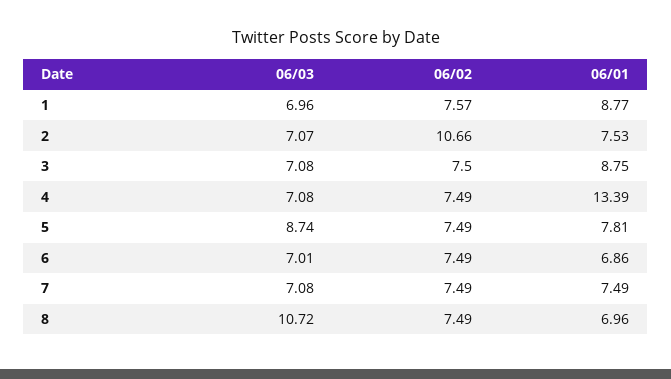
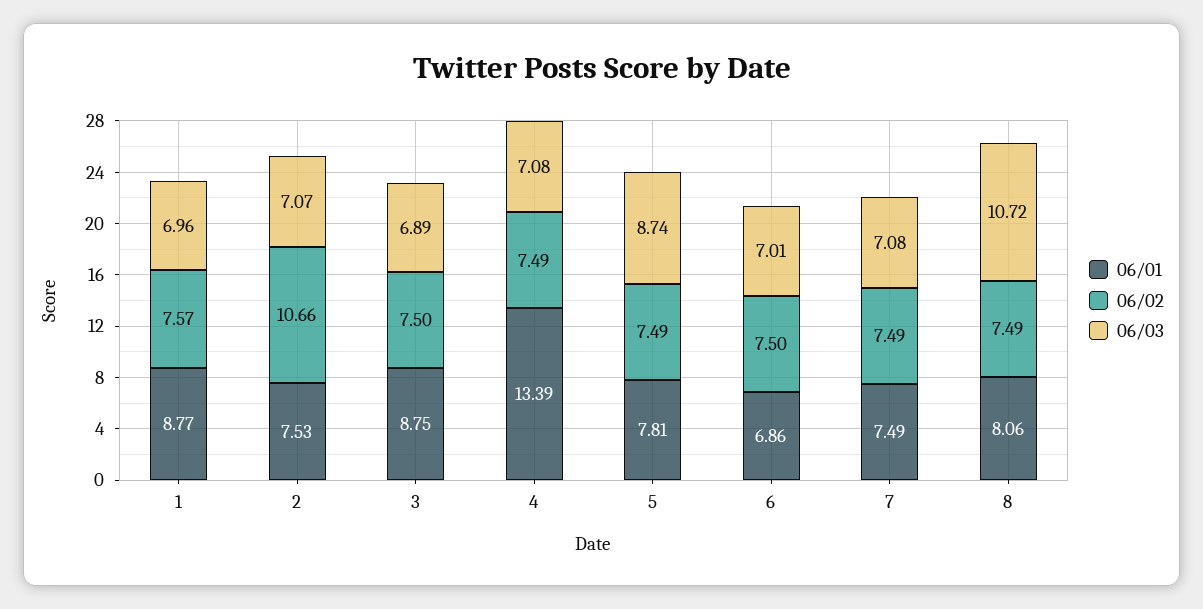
  {
    "06/03": {
      "1": 6.96,
      "2": 7.07,
-     "3": 7.08,
+     "3": 6.89,
      "4": 7.08,
      "5": 8.74,
      "6": 7.01,
      "7": 7.08,
      "8": 10.72
    },
    "06/02": {
      "1": 7.57,
      "2": 10.66,
      "3": 7.5,
      "4": 7.49,
      "5": 7.49,
-     "6": 7.49,
+     "6": 7.5,
      "7": 7.49,
      "8": 7.49
    },
    "06/01": {
      "1": 8.77,
      "2": 7.53,
      "3": 8.75,
      "4": 13.39,
      "5": 7.81,
      "6": 6.86,
      "7": 7.49,
-     "8": 6.96
+     "8": 8.06
    }
  }

